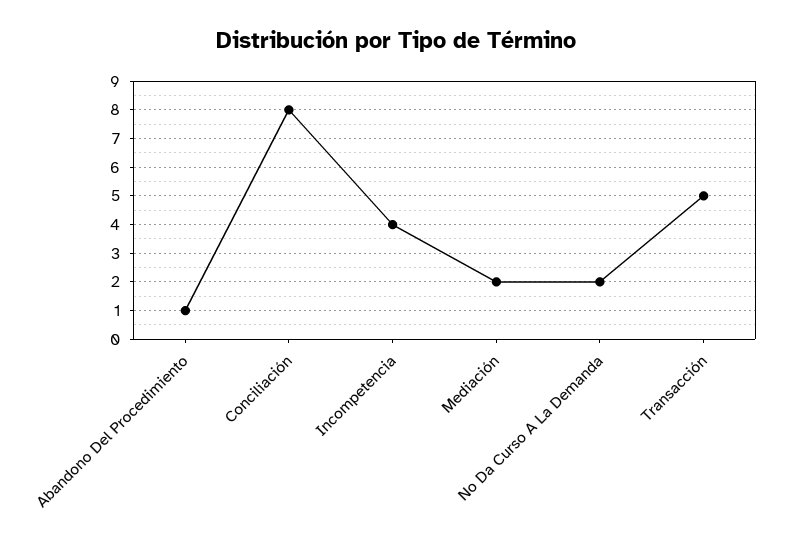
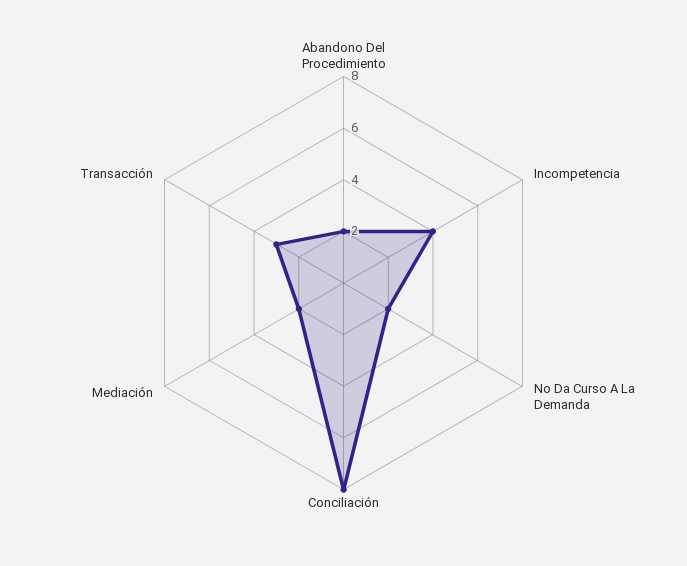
  {
-   "Abandono Del Procedimiento": 1,
+   "Abandono Del Procedimiento": 2,
    "Conciliación": 8,
    "Incompetencia": 4,
    "Mediación": 2,
    "No Da Curso A La Demanda": 2,
-   "Transacción": 5
+   "Transacción": 3
  }

